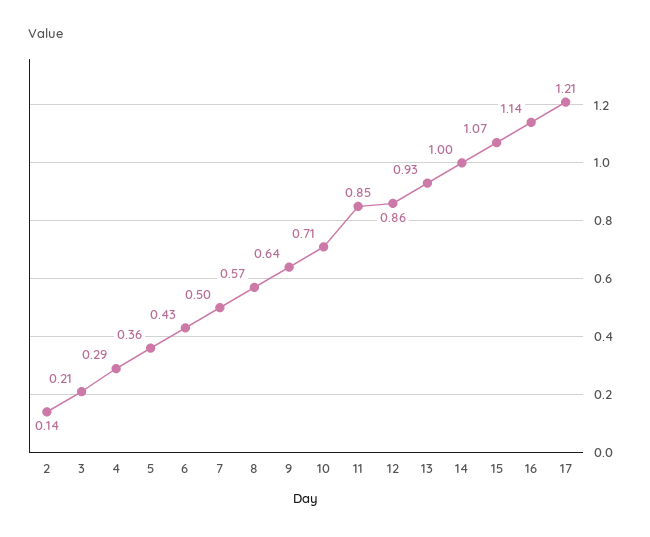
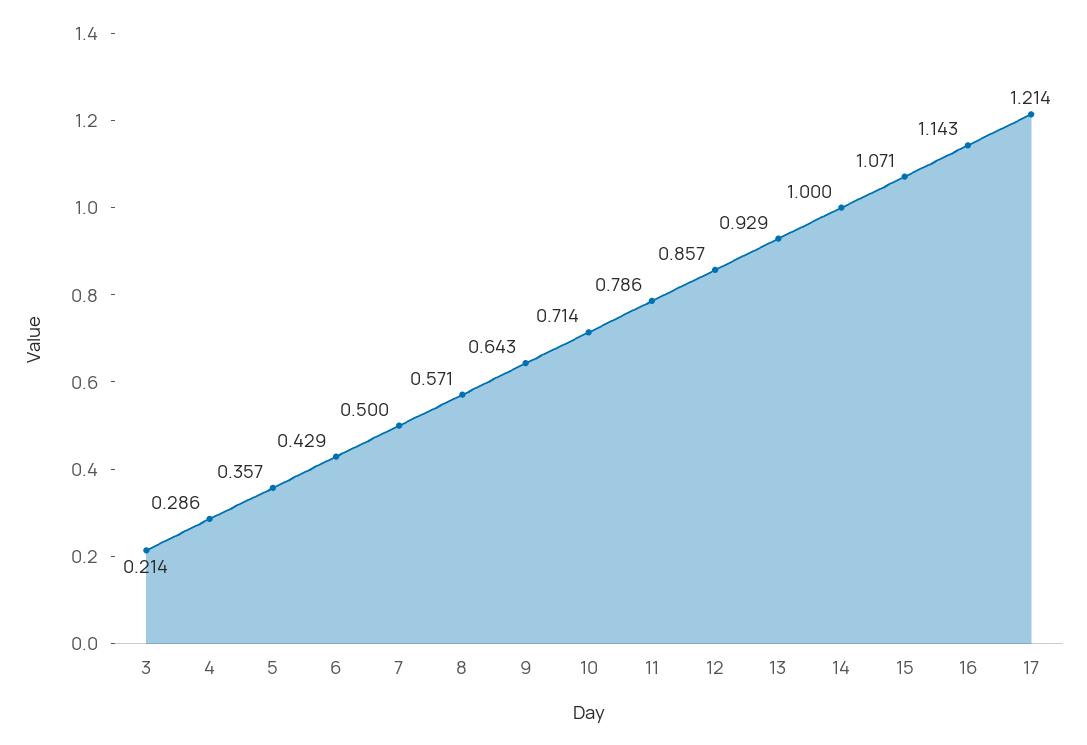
  {
-   "2": 0.14,
    "3": 0.214,
    "4": 0.286,
    "5": 0.357,
    "6": 0.429,
    "7": 0.5,
    "8": 0.571,
    "9": 0.643,
    "10": 0.714,
-   "11": 0.85,
+   "11": 0.786,
    "12": 0.857,
    "13": 0.929,
    "14": 1,
    "15": 1.071,
    "16": 1.143,
    "17": 1.214
  }

